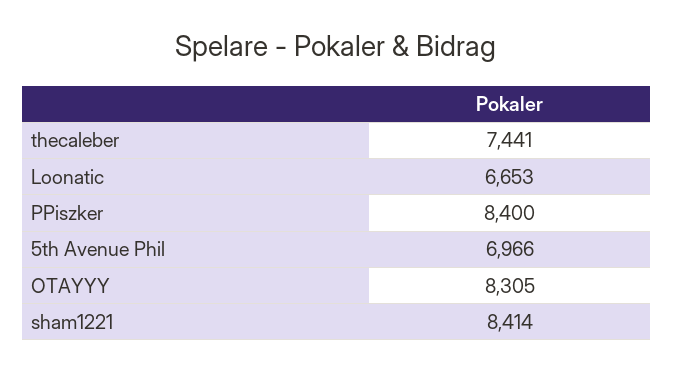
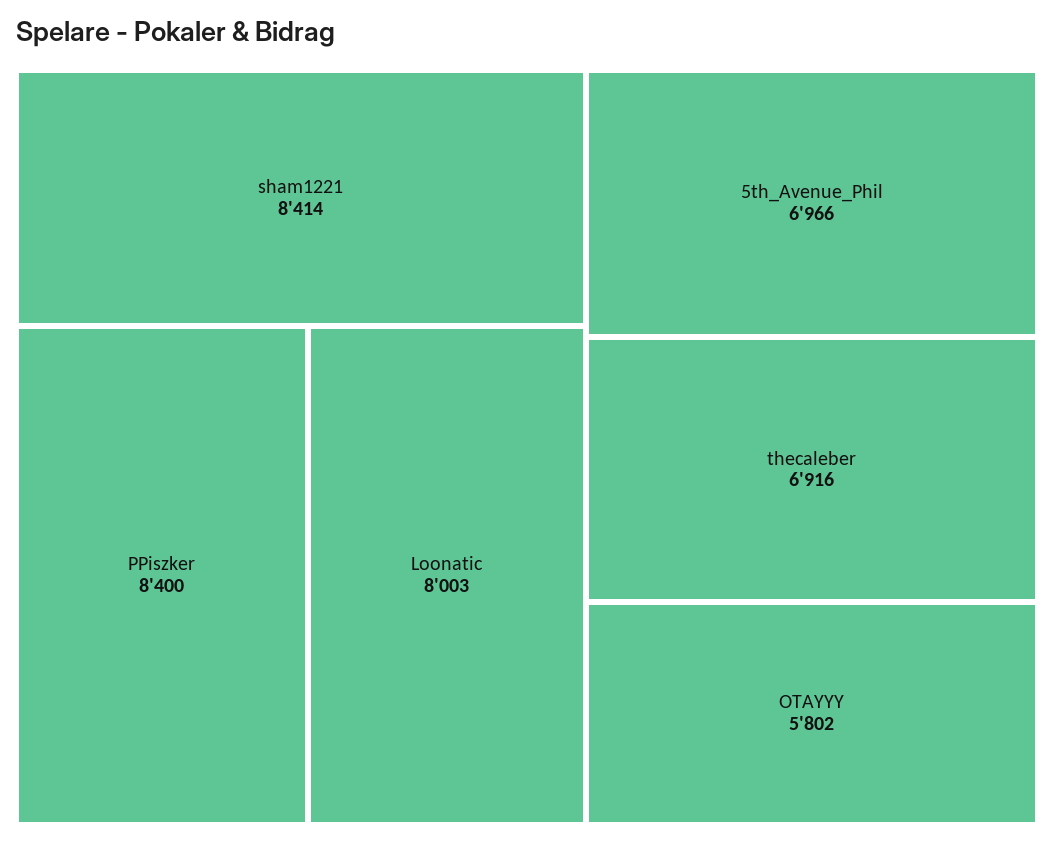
  {
-   "thecaleber": 7441,
+   "thecaleber": 6916,
-   "Loonatic": 6653,
+   "Loonatic": 8003,
    "PPiszker": 8400,
    "5th Avenue Phil": 6966,
-   "OTAYYY": 8305,
+   "OTAYYY": 5802,
    "sham1221": 8414
  }

